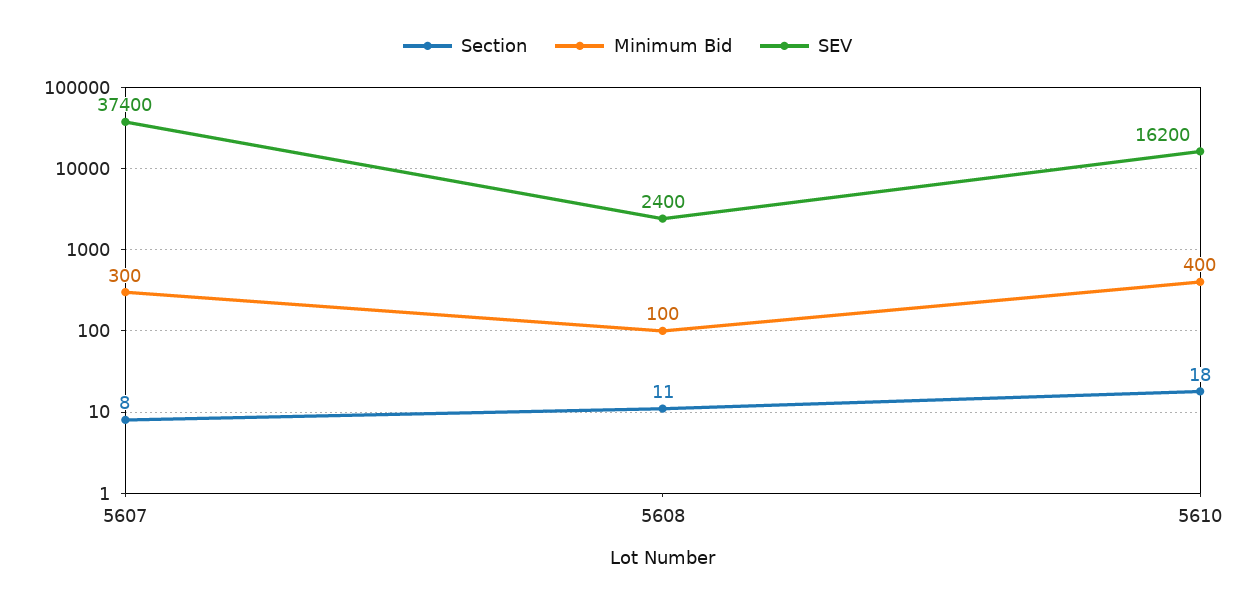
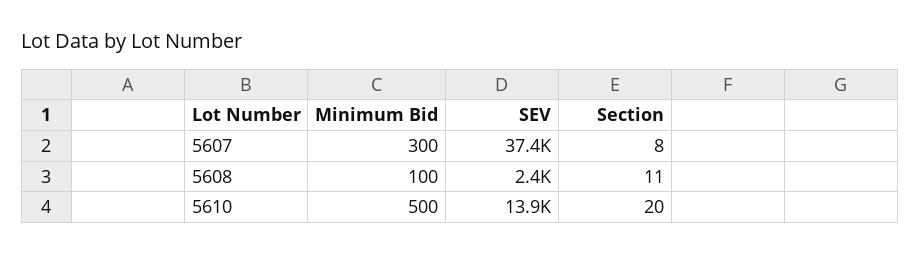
  {
    "Section": {
      "5607": 8,
      "5608": 11,
-     "5610": 18
+     "5610": 20
    },
    "Minimum Bid": {
      "5607": 300,
      "5608": 100,
-     "5610": 400
+     "5610": 500
    },
    "SEV": {
      "5607": 37400,
      "5608": 2400,
-     "5610": 16200
+     "5610": 13900
    }
  }

